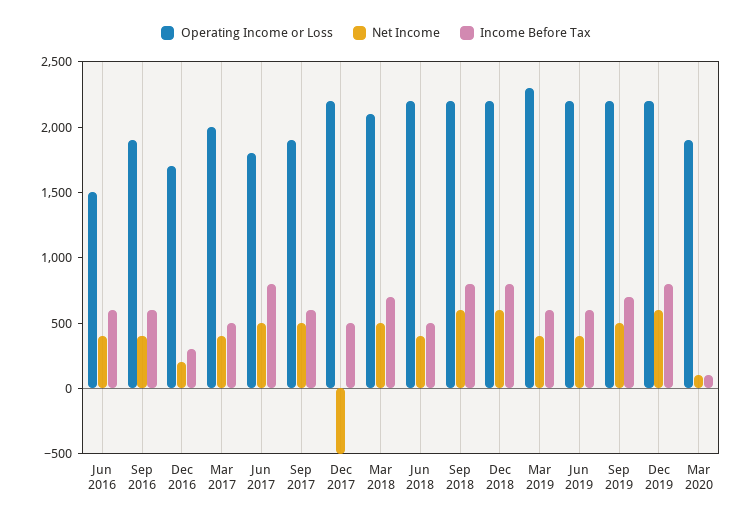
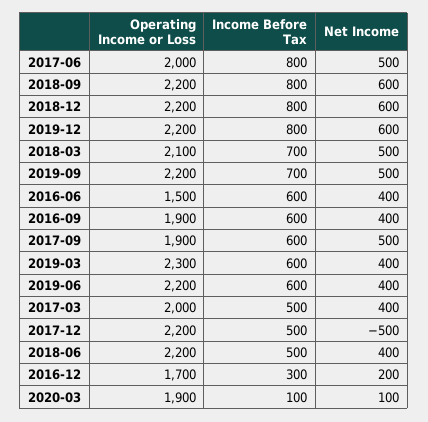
  {
    "Operating Income or Loss": {
      "Jun 2016": 1500,
      "Sep 2016": 1900,
      "Dec 2016": 1700,
      "Mar 2017": 2000,
-     "Jun 2017": 1800,
+     "Jun 2017": 2000,
      "Sep 2017": 1900,
      "Dec 2017": 2200,
      "Mar 2018": 2100,
      "Jun 2018": 2200,
      "Sep 2018": 2200,
      "Dec 2018": 2200,
      "Mar 2019": 2300,
      "Jun 2019": 2200,
      "Sep 2019": 2200,
      "Dec 2019": 2200,
      "Mar 2020": 1900
    },
    "Net Income": {
      "Jun 2016": 400,
      "Sep 2016": 400,
      "Dec 2016": 200,
      "Mar 2017": 400,
      "Jun 2017": 500,
      "Sep 2017": 500,
      "Dec 2017": -500,
      "Mar 2018": 500,
      "Jun 2018": 400,
      "Sep 2018": 600,
      "Dec 2018": 600,
      "Mar 2019": 400,
      "Jun 2019": 400,
      "Sep 2019": 500,
      "Dec 2019": 600,
      "Mar 2020": 100
    },
    "Income Before Tax": {
      "Jun 2016": 600,
      "Sep 2016": 600,
      "Dec 2016": 300,
      "Mar 2017": 500,
      "Jun 2017": 800,
      "Sep 2017": 600,
      "Dec 2017": 500,
      "Mar 2018": 700,
      "Jun 2018": 500,
      "Sep 2018": 800,
      "Dec 2018": 800,
      "Mar 2019": 600,
      "Jun 2019": 600,
      "Sep 2019": 700,
      "Dec 2019": 800,
      "Mar 2020": 100
    }
  }

